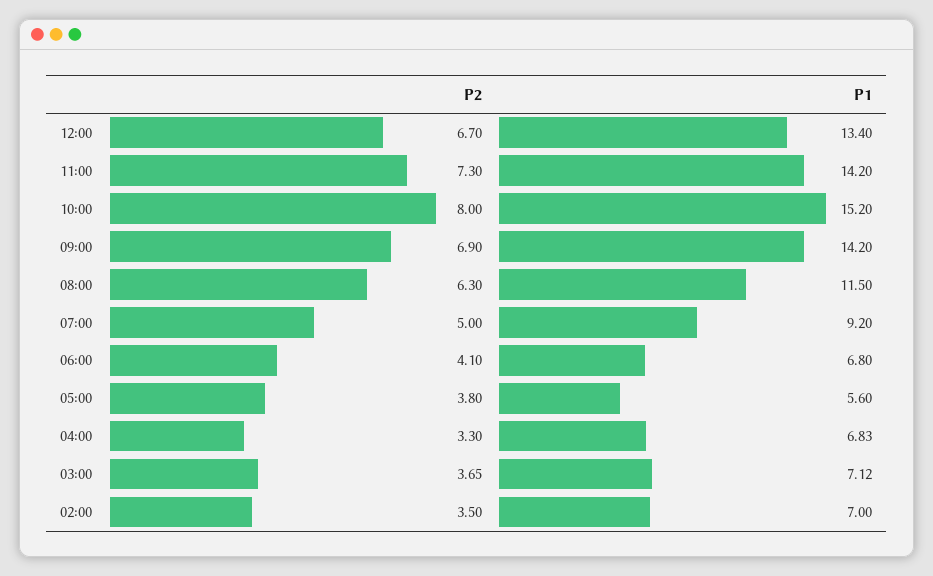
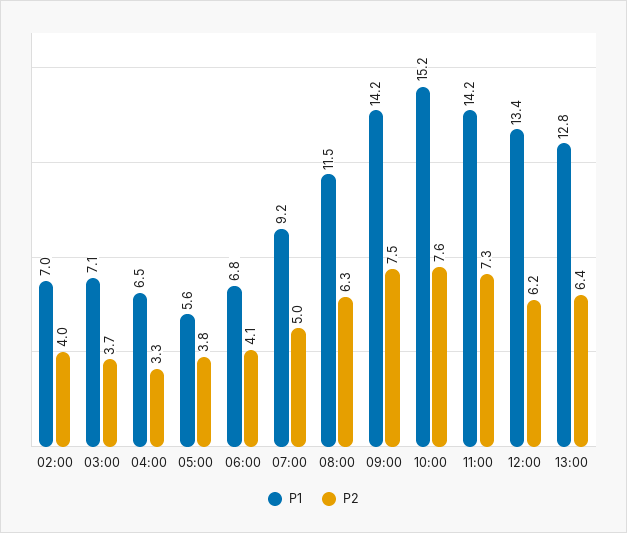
  {
    "P2": {
-     "12:00": 6.7,
+     "12:00": 6.2,
      "11:00": 7.3,
-     "10:00": 8,
+     "10:00": 7.6,
-     "09:00": 6.9,
+     "09:00": 7.5,
      "08:00": 6.3,
      "07:00": 5,
      "06:00": 4.1,
      "05:00": 3.8,
      "04:00": 3.3,
      "03:00": 3.65,
-     "02:00": 3.5
+     "02:00": 4,
+     "13:00": 6.4
    },
    "P1": {
      "12:00": 13.4,
      "11:00": 14.2,
      "10:00": 15.2,
      "09:00": 14.2,
      "08:00": 11.5,
      "07:00": 9.2,
      "06:00": 6.8,
      "05:00": 5.6,
-     "04:00": 6.83,
+     "04:00": 6.5,
      "03:00": 7.12,
-     "02:00": 7
+     "02:00": 7,
+     "13:00": 12.8
    }
  }

